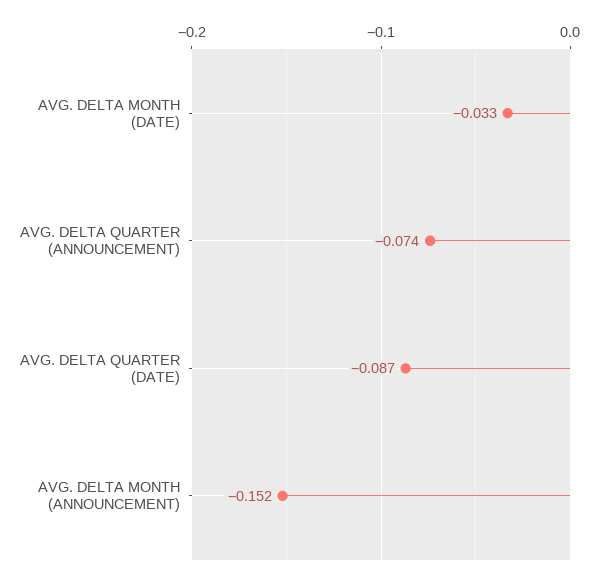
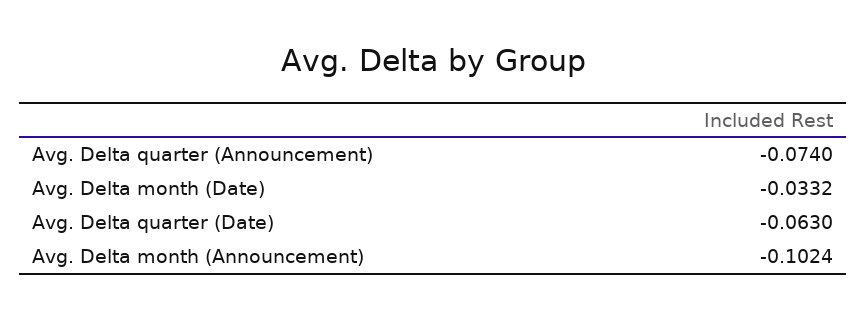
  {
    "AVG. DELTA MONTH (DATE)": -0.0332,
    "AVG. DELTA QUARTER (ANNOUNCEMENT)": -0.074,
-   "AVG. DELTA QUARTER (DATE)": -0.087,
+   "AVG. DELTA QUARTER (DATE)": -0.063,
-   "AVG. DELTA MONTH (ANNOUNCEMENT)": -0.152
+   "AVG. DELTA MONTH (ANNOUNCEMENT)": -0.1024
  }

